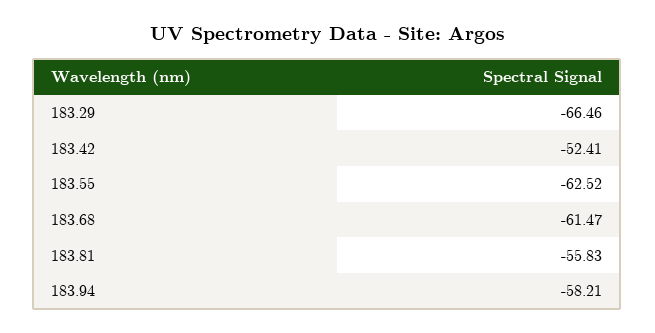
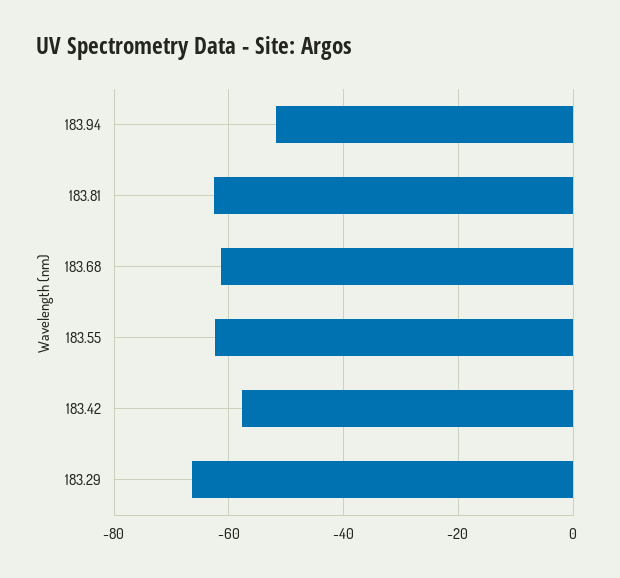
  {
    "183.29": -66.46,
-   "183.42": -52.41,
+   "183.42": -58,
    "183.55": -62.52,
    "183.68": -61.47,
-   "183.81": -55.83,
+   "183.81": -62,
-   "183.94": -58.21
+   "183.94": -52
  }

